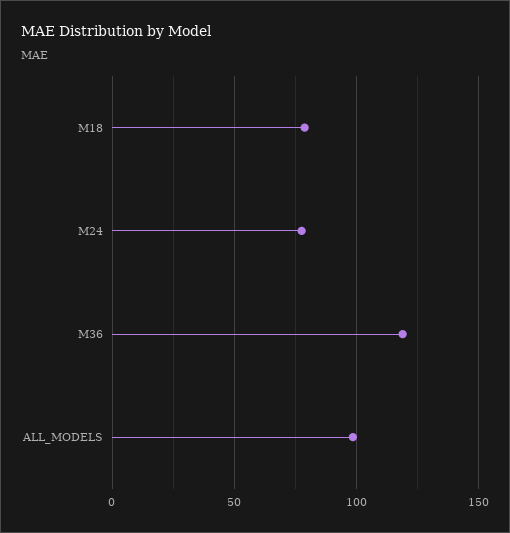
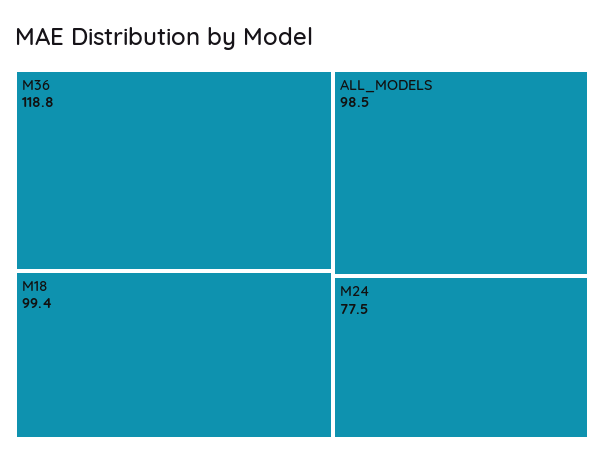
  {
-   "M18": 80,
+   "M18": 99.4,
    "M24": 77.5,
    "M36": 118.8,
    "ALL_MODELS": 98.5
  }

